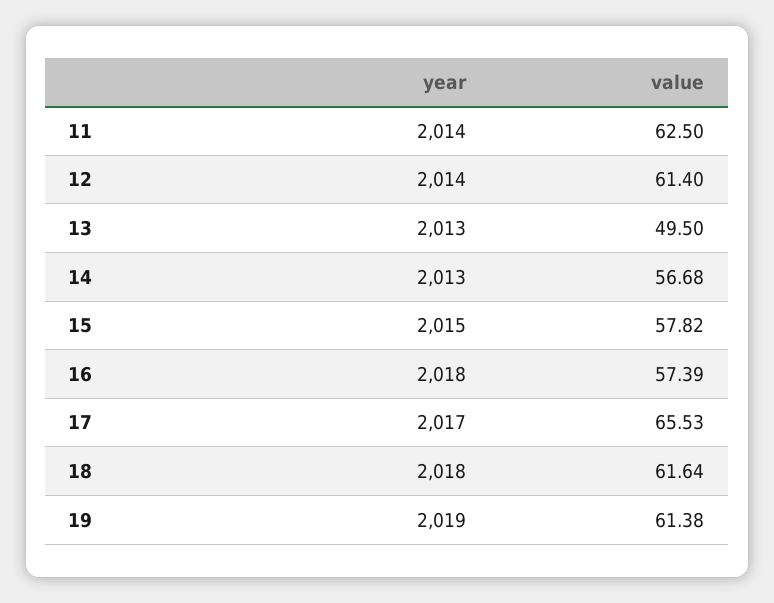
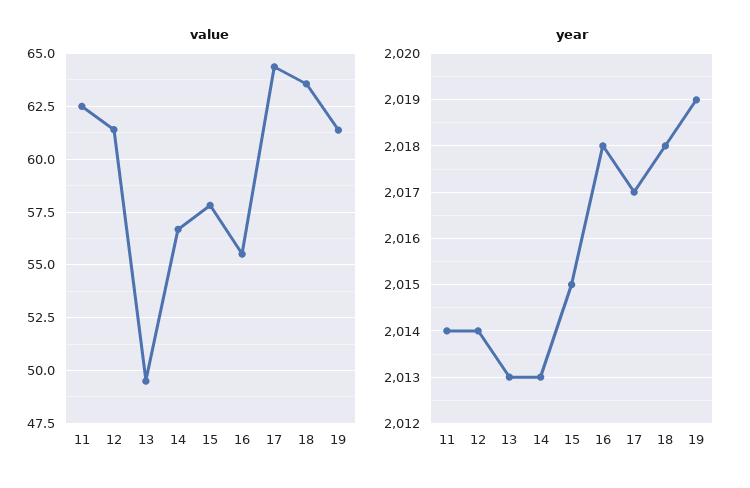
  {
    "year": {
      "11": 2014,
      "12": 2014,
      "13": 2013,
      "14": 2013,
      "15": 2015,
      "16": 2018,
      "17": 2017,
      "18": 2018,
      "19": 2019
    },
    "value": {
      "11": 62.5,
      "12": 61.4,
      "13": 49.5,
      "14": 56.68,
      "15": 57.82,
-     "16": 57.39,
+     "16": 55.5,
-     "17": 65.53,
+     "17": 64.5,
-     "18": 61.64,
+     "18": 63.5,
      "19": 61.38
    }
  }

